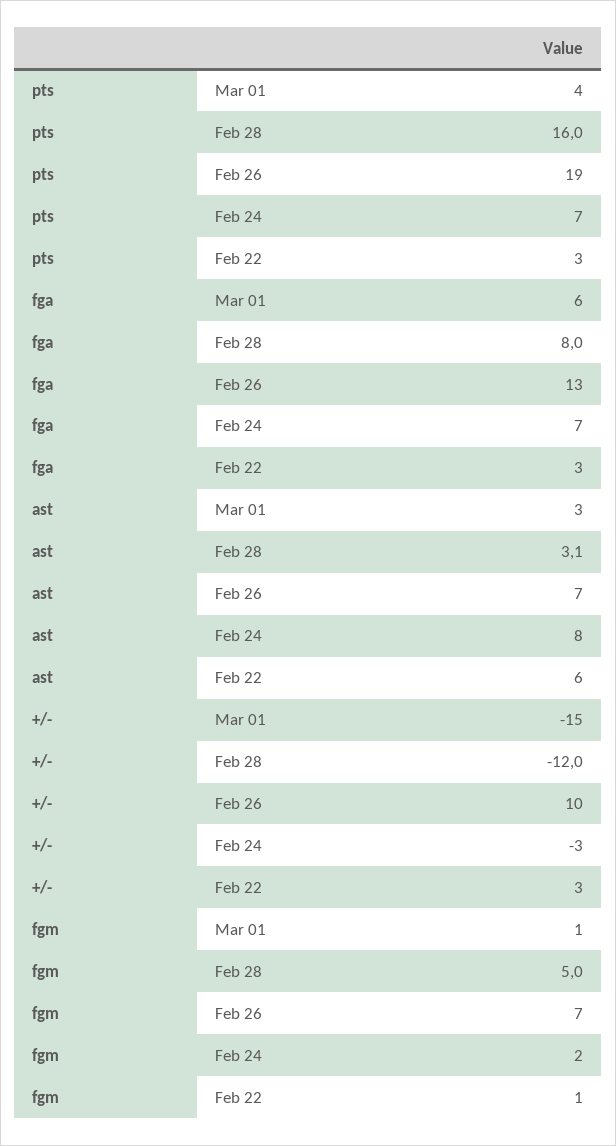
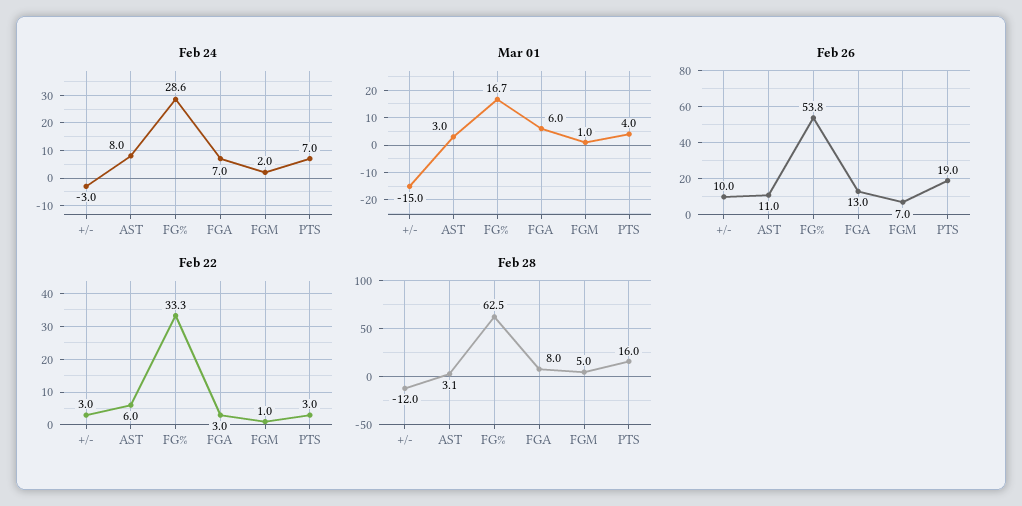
  {
    "Mar 01": {
      "pts": 4,
      "fga": 6,
      "ast": 3,
      "+/-": -15,
-     "fgm": 1
+     "fgm": 1,
+     "FG%": 16.7
    },
    "Feb 28": {
      "pts": 16,
      "fga": 8,
      "ast": 3.1,
      "+/-": -12,
-     "fgm": 5
+     "fgm": 5,
+     "FG%": 62.5
    },
    "Feb 26": {
      "pts": 19,
      "fga": 13,
-     "ast": 7,
+     "ast": 11,
      "+/-": 10,
-     "fgm": 7
+     "fgm": 7,
+     "FG%": 53.8
    },
    "Feb 24": {
      "pts": 7,
      "fga": 7,
      "ast": 8,
      "+/-": -3,
-     "fgm": 2
+     "fgm": 2,
+     "FG%": 28.6
    },
    "Feb 22": {
      "pts": 3,
      "fga": 3,
      "ast": 6,
      "+/-": 3,
-     "fgm": 1
+     "fgm": 1,
+     "FG%": 33.3
    }
  }

